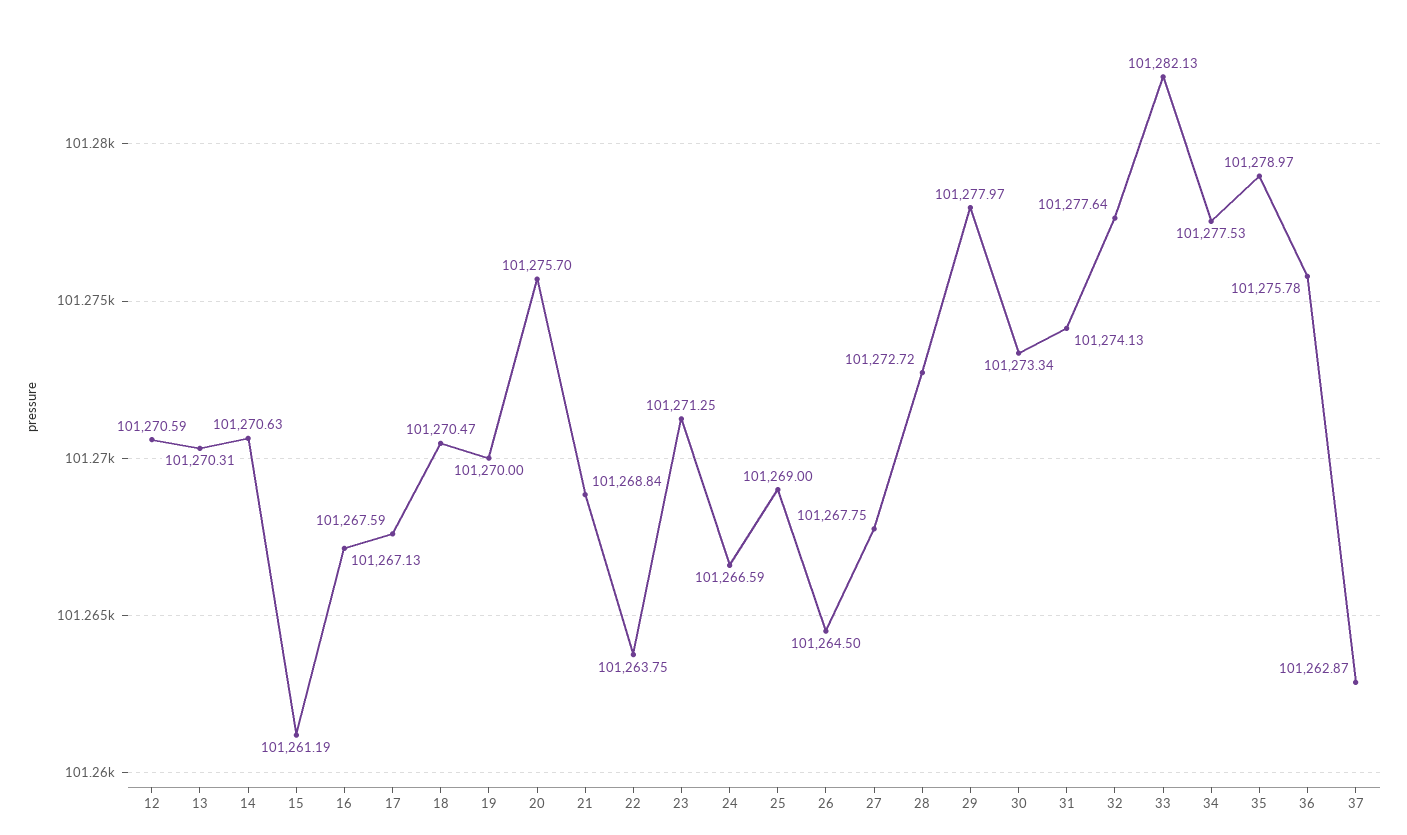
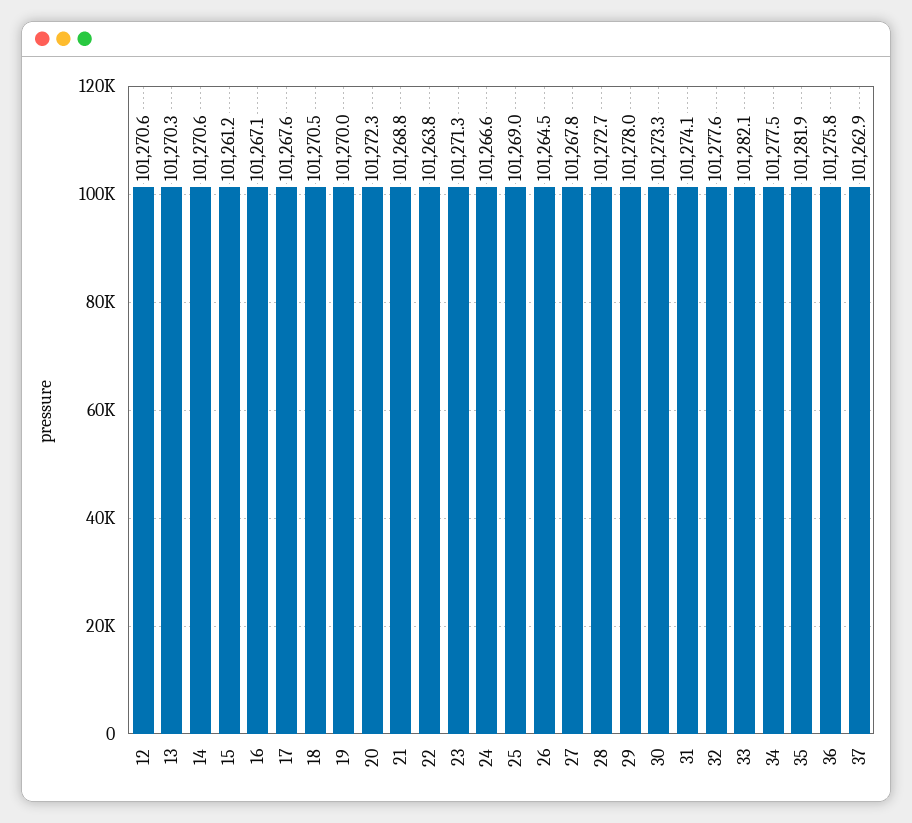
  {
    "12": 101270.59,
    "13": 101270.31,
    "14": 101270.63,
    "15": 101261.19,
    "16": 101267.13,
    "17": 101267.59,
    "18": 101270.47,
    "19": 101270,
-   "20": 101275.7,
+   "20": 101272.3,
    "21": 101268.84,
    "22": 101263.75,
    "23": 101271.25,
    "24": 101266.59,
    "25": 101269,
    "26": 101264.5,
    "27": 101267.75,
    "28": 101272.72,
    "29": 101277.97,
    "30": 101273.34,
    "31": 101274.13,
    "32": 101277.64,
    "33": 101282.13,
    "34": 101277.53,
-   "35": 101278.97,
+   "35": 101281.9,
    "36": 101275.78,
    "37": 101262.87
  }

